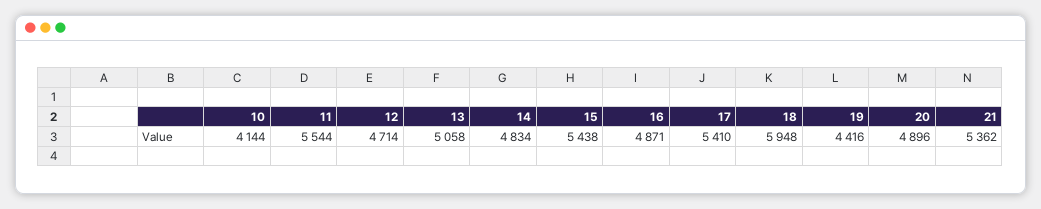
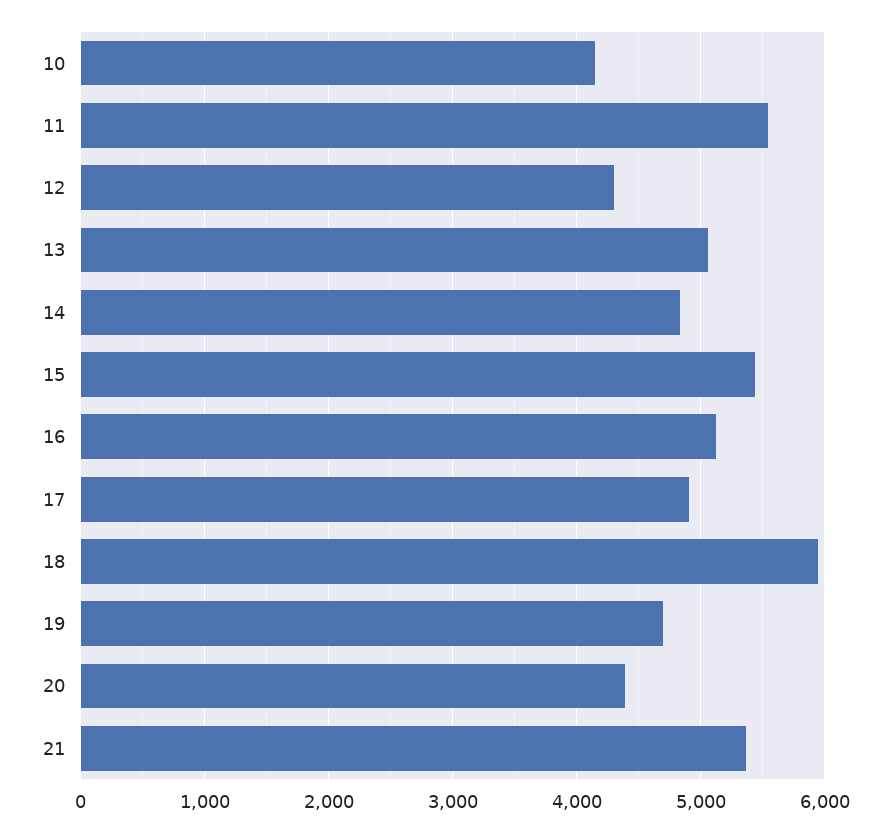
  {
    "10": 4144,
    "11": 5544,
-   "12": 4714,
+   "12": 4300,
    "13": 5058,
    "14": 4834,
    "15": 5438,
-   "16": 4871,
+   "16": 5100,
-   "17": 5410,
+   "17": 4900,
    "18": 5948,
-   "19": 4416,
+   "19": 4700,
-   "20": 4896,
+   "20": 4400,
    "21": 5362
  }

